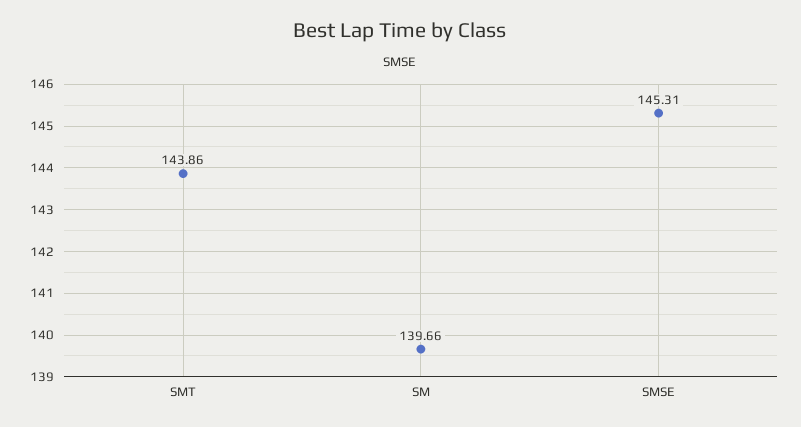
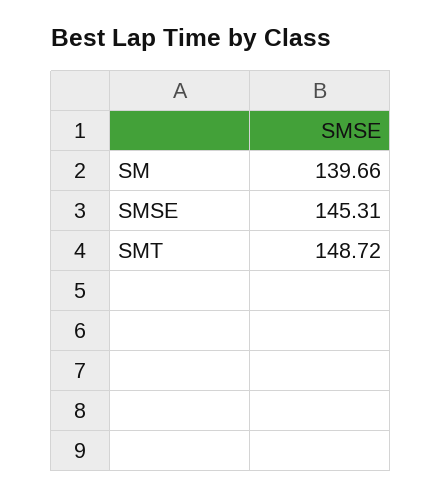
  {
-   "SMT": 143.86,
+   "SMT": 148.72,
    "SM": 139.66,
    "SMSE": 145.31
  }

